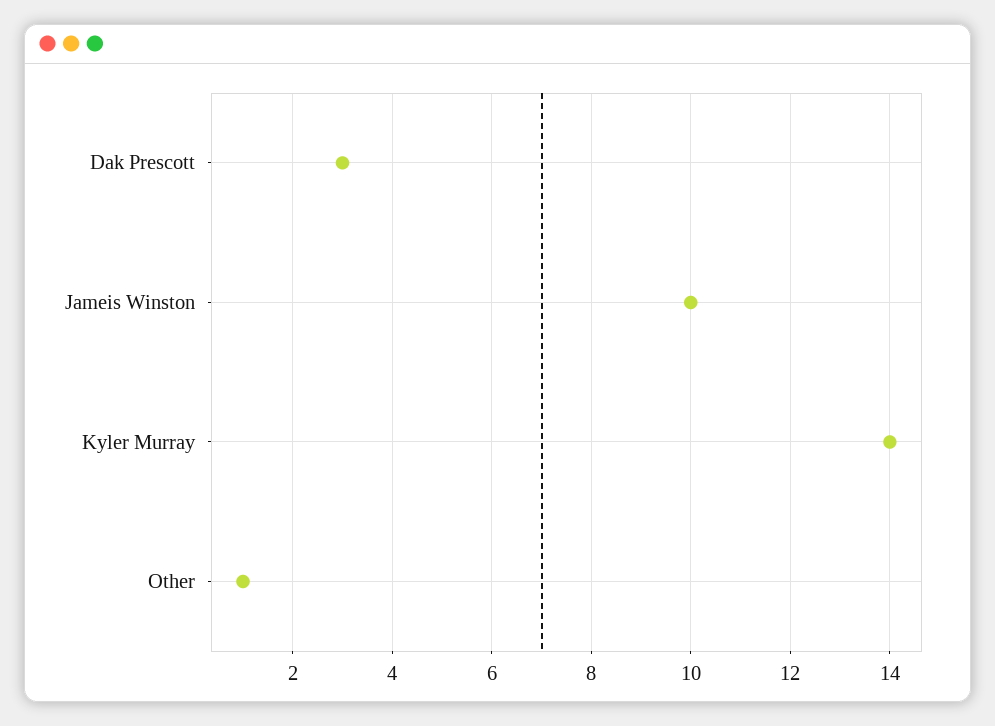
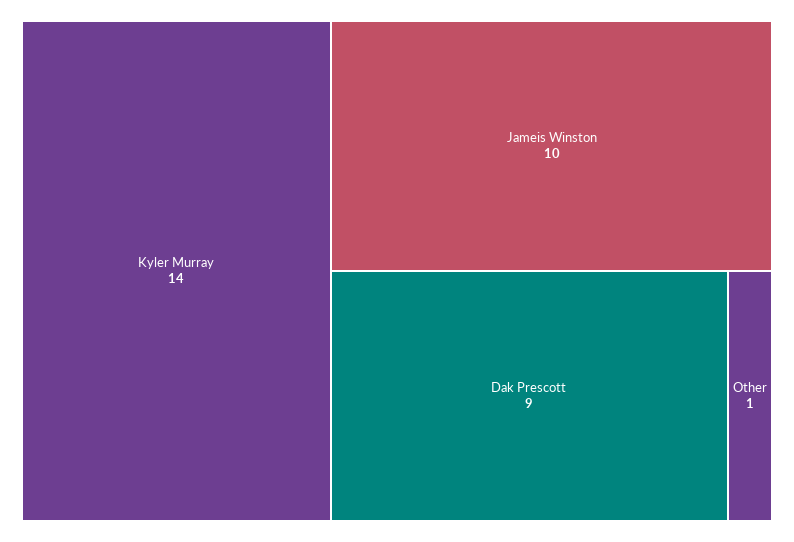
  {
-   "Dak Prescott": 3,
+   "Dak Prescott": 9,
    "Jameis Winston": 10,
    "Kyler Murray": 14,
    "Other": 1
  }

